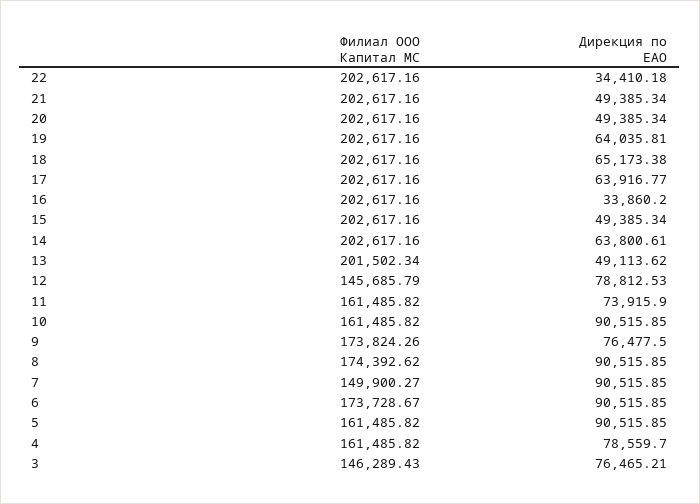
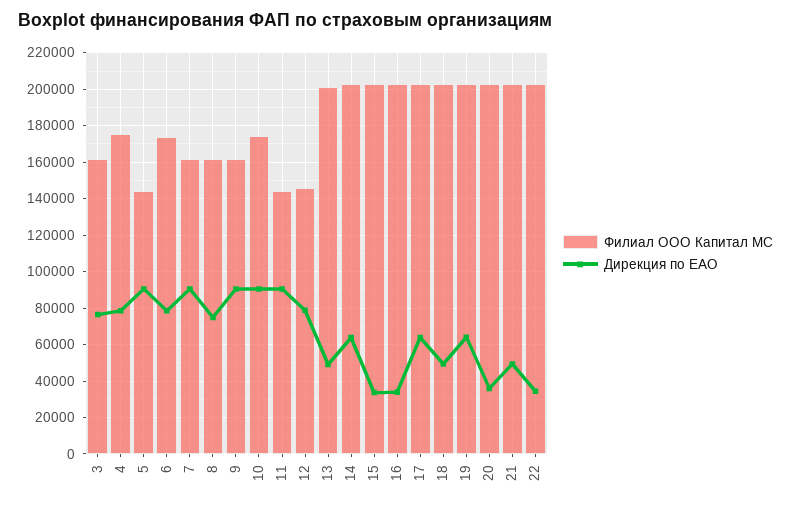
  {
    "Филиал ООО Капитал МС": {
      "22": 202617.16,
      "21": 202617.16,
      "20": 202617.16,
      "19": 202617.16,
      "18": 202617.16,
      "17": 202617.16,
      "16": 202617.16,
      "15": 202617.16,
      "14": 202617.16,
      "13": 201502.34,
      "12": 145685.79,
-     "11": 161485.82,
+     "11": 145000,
-     "10": 161485.82,
+     "10": 175000,
-     "9": 173824.26,
+     "9": 160000,
-     "8": 174392.62,
+     "8": 160000,
-     "7": 149900.27,
+     "7": 160000,
      "6": 173728.67,
-     "5": 161485.82,
+     "5": 145000,
-     "4": 161485.82,
+     "4": 175000,
-     "3": 146289.43
+     "3": 160000
    },
    "Дирекция по ЕАО": {
      "22": 34410.18,
      "21": 49385.34,
-     "20": 49385.34,
+     "20": 35000,
      "19": 64035.81,
-     "18": 65173.38,
+     "18": 50000,
      "17": 63916.77,
      "16": 33860.2,
-     "15": 49385.34,
+     "15": 35000,
      "14": 63800.61,
      "13": 49113.62,
      "12": 78812.53,
-     "11": 73915.9,
+     "11": 90000,
      "10": 90515.85,
-     "9": 76477.5,
+     "9": 90000,
-     "8": 90515.85,
+     "8": 75000,
      "7": 90515.85,
-     "6": 90515.85,
+     "6": 80000,
      "5": 90515.85,
      "4": 78559.7,
      "3": 76465.21
    }
  }

